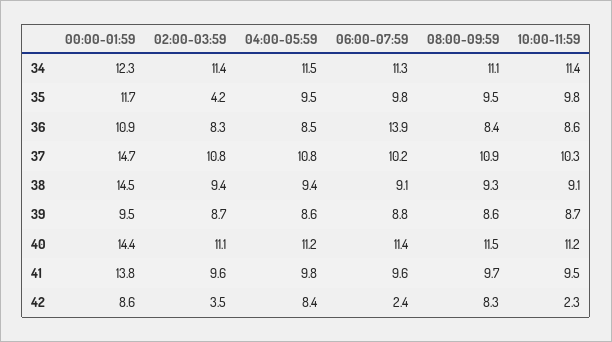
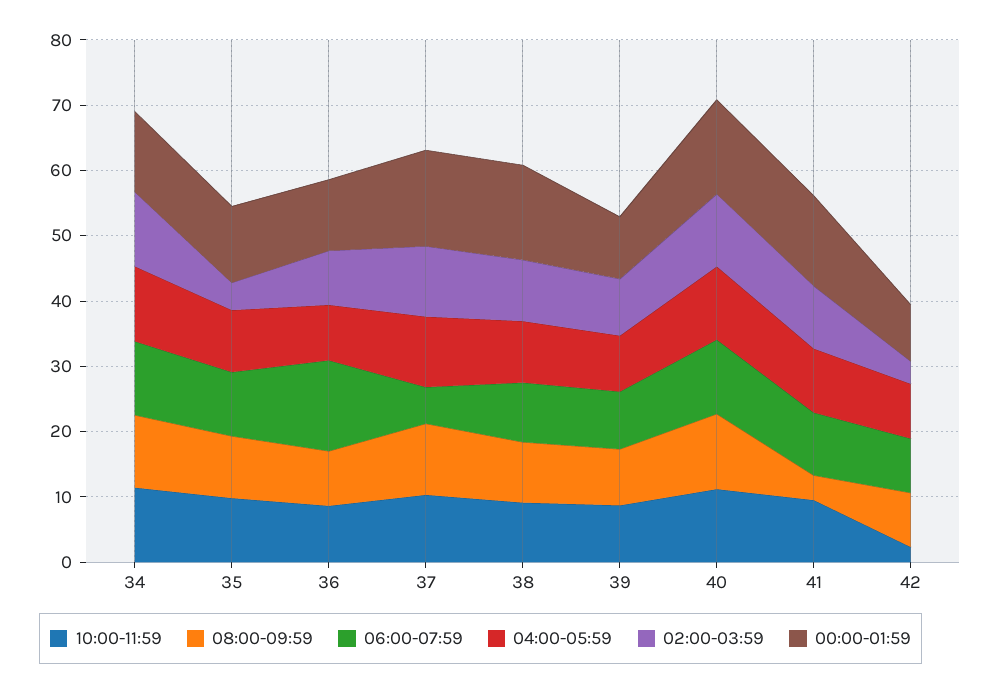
  {
    "00:00-01:59": {
      "34": 12.3,
      "35": 11.7,
      "36": 10.9,
      "37": 14.7,
      "38": 14.5,
      "39": 9.5,
      "40": 14.4,
      "41": 13.8,
      "42": 8.6
    },
    "02:00-03:59": {
      "34": 11.4,
      "35": 4.2,
      "36": 8.3,
      "37": 10.8,
      "38": 9.4,
      "39": 8.7,
      "40": 11.1,
      "41": 9.6,
      "42": 3.5
    },
    "04:00-05:59": {
      "34": 11.5,
      "35": 9.5,
      "36": 8.5,
      "37": 10.8,
      "38": 9.4,
      "39": 8.6,
      "40": 11.2,
      "41": 9.8,
      "42": 8.4
    },
    "06:00-07:59": {
      "34": 11.3,
      "35": 9.8,
      "36": 13.9,
-     "37": 10.2,
+     "37": 6,
      "38": 9.1,
      "39": 8.8,
      "40": 11.4,
      "41": 9.6,
-     "42": 2.4
+     "42": 8
    },
    "08:00-09:59": {
      "34": 11.1,
      "35": 9.5,
      "36": 8.4,
      "37": 10.9,
      "38": 9.3,
      "39": 8.6,
      "40": 11.5,
-     "41": 9.7,
+     "41": 4,
      "42": 8.3
    },
    "10:00-11:59": {
      "34": 11.4,
      "35": 9.8,
      "36": 8.6,
      "37": 10.3,
      "38": 9.1,
      "39": 8.7,
      "40": 11.2,
      "41": 9.5,
      "42": 2.3
    }
  }

